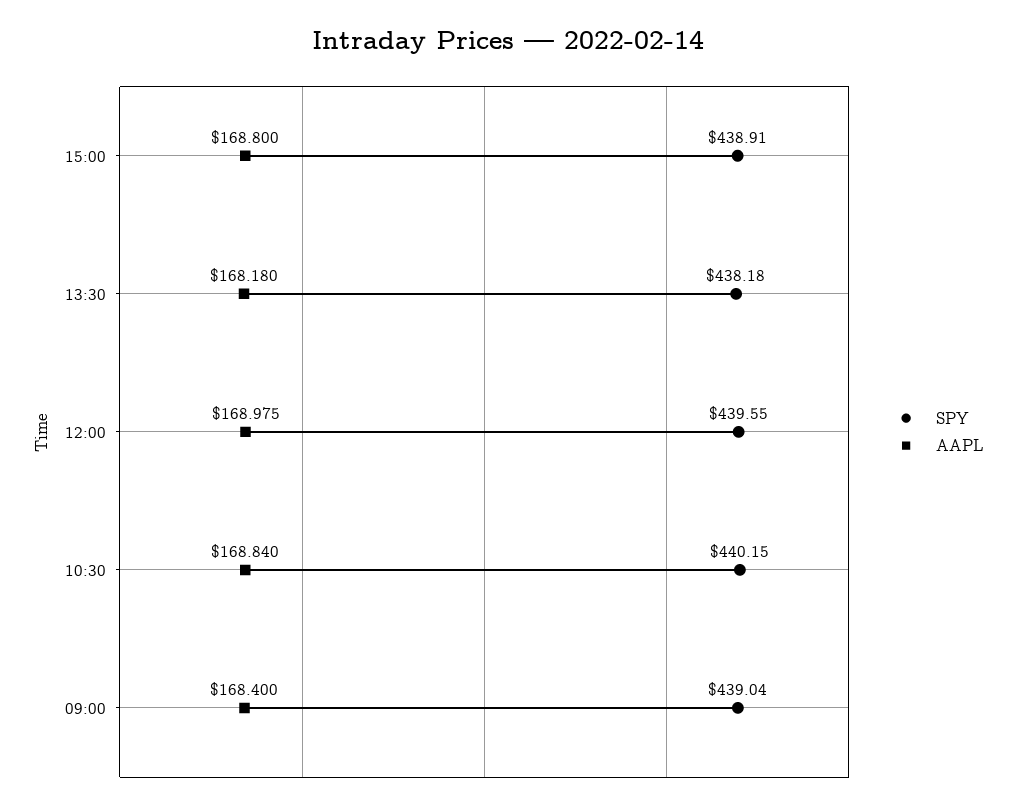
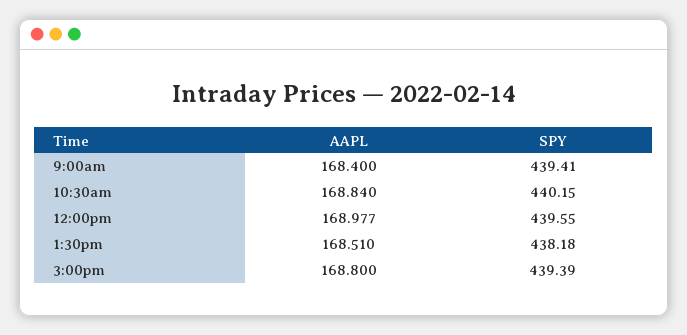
  {
    "SPY": {
-     "15:00": 438.91,
+     "15:00": 439.39,
      "13:30": 438.18,
      "12:00": 439.55,
      "10:30": 440.15,
-     "09:00": 439.04
+     "09:00": 439.41
    },
    "AAPL": {
      "15:00": 168.8,
-     "13:30": 168.18,
+     "13:30": 168.51,
-     "12:00": 168.975,
+     "12:00": 168.977,
      "10:30": 168.84,
      "09:00": 168.4
    }
  }

